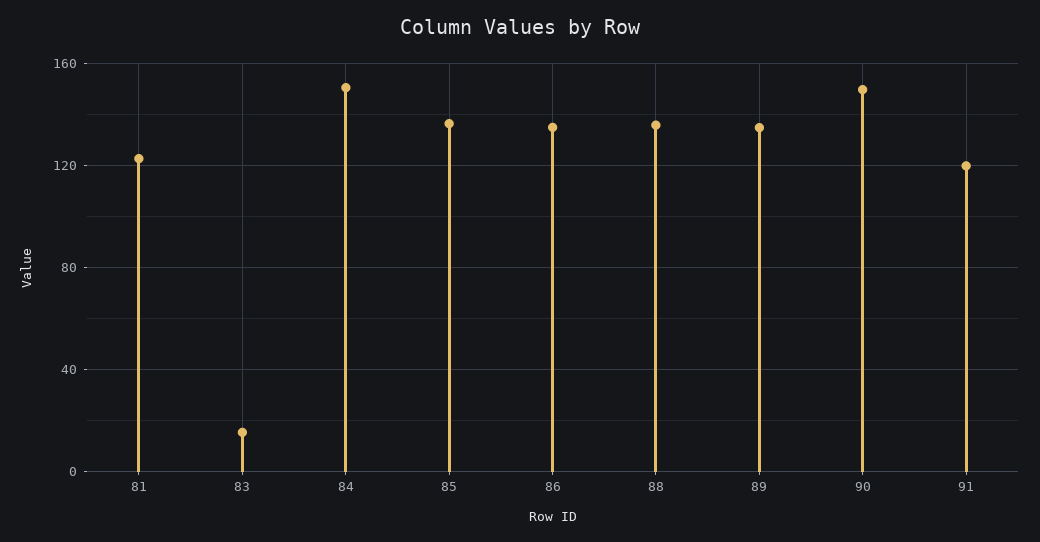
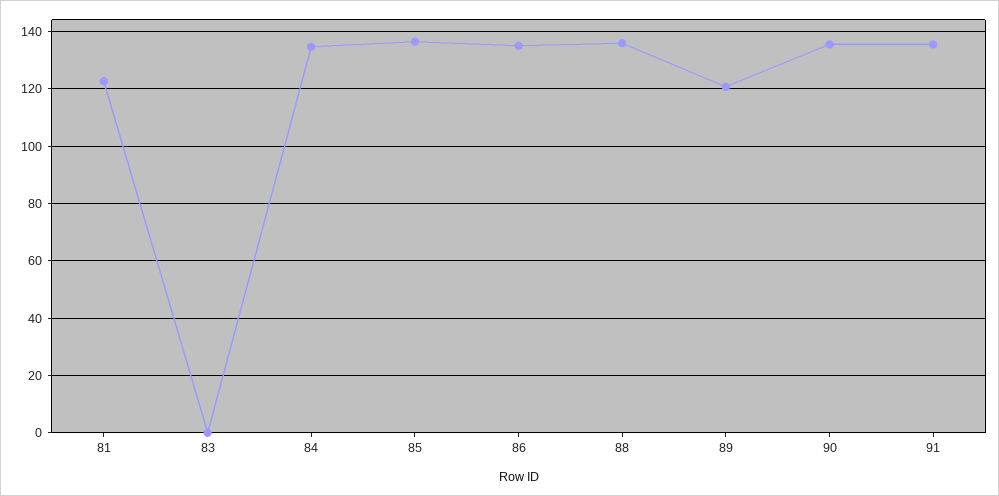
  {
    "81": 122.5,
-   "83": 15,
+   "83": 0,
-   "84": 150,
+   "84": 135,
    "85": 137.5,
    "86": 135,
    "88": 135,
-   "89": 135,
+   "89": 120,
-   "90": 150,
+   "90": 135,
-   "91": 120
+   "91": 135
  }

